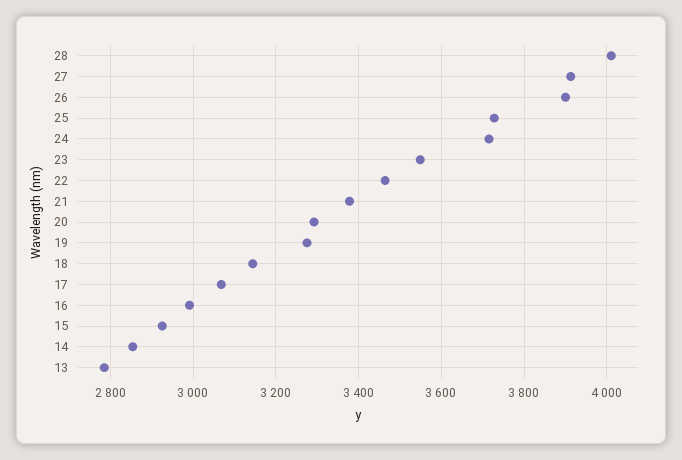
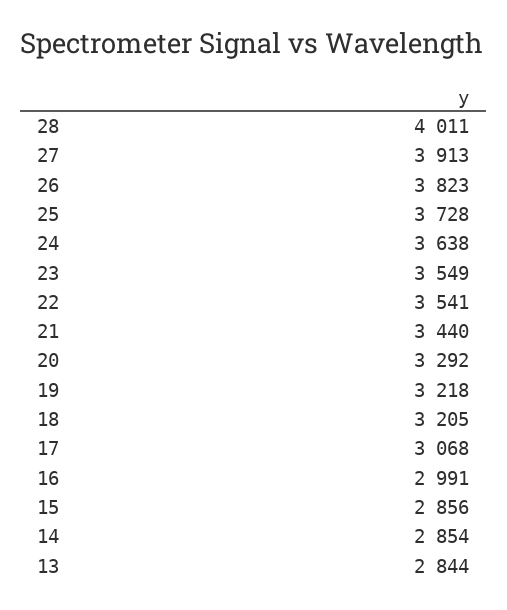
  {
    "28": 4011,
    "27": 3913,
-   "26": 3900,
+   "26": 3823,
    "25": 3728,
-   "24": 3720,
+   "24": 3638,
    "23": 3549,
-   "22": 3460,
+   "22": 3541,
-   "21": 3380,
+   "21": 3440,
    "20": 3292,
-   "19": 3280,
+   "19": 3218,
-   "18": 3140,
+   "18": 3205,
    "17": 3068,
    "16": 2991,
-   "15": 2920,
+   "15": 2856,
    "14": 2854,
-   "13": 2780
+   "13": 2844
  }

